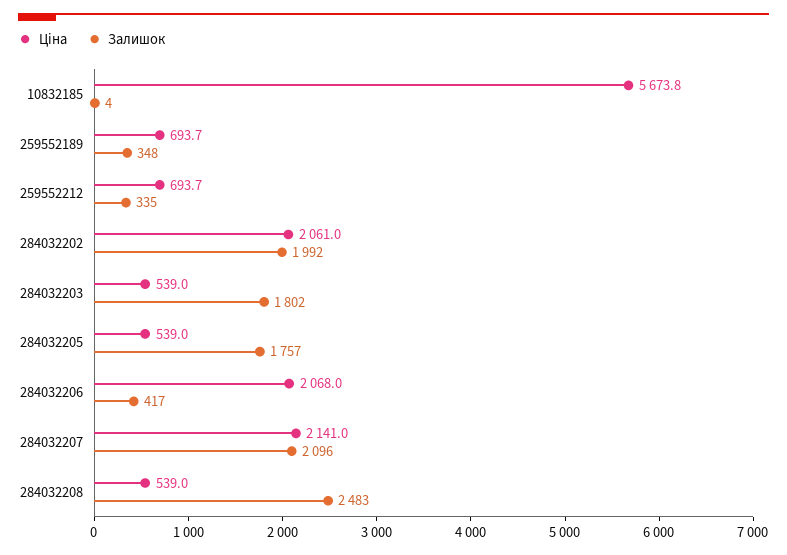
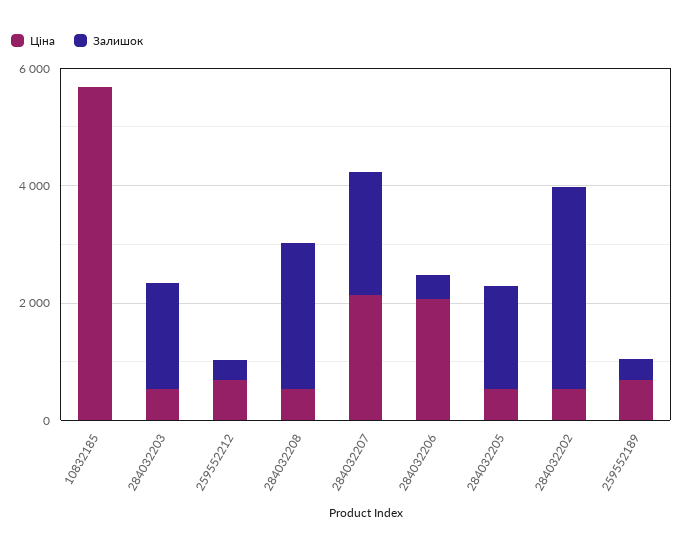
  {
    "Ціна": {
      "10832185": 5673.8,
      "259552189": 693.7,
      "259552212": 693.7,
-     "284032202": 2061,
+     "284032202": 500,
      "284032203": 539,
      "284032205": 539,
      "284032206": 2068,
      "284032207": 2141,
      "284032208": 539
    },
    "Залишок": {
      "10832185": 4,
      "259552189": 348,
      "259552212": 335,
-     "284032202": 1992,
+     "284032202": 3500,
      "284032203": 1802,
      "284032205": 1757,
      "284032206": 417,
      "284032207": 2096,
      "284032208": 2483
    }
  }

